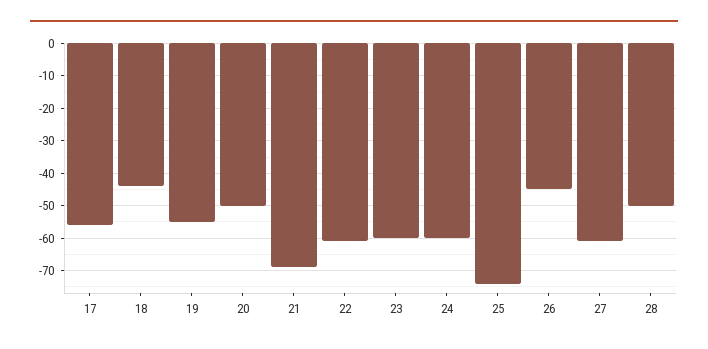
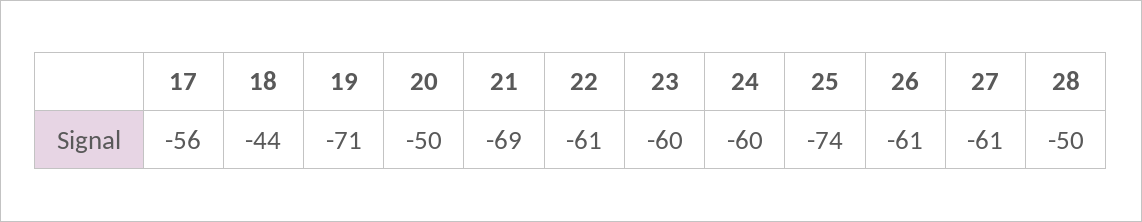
  {
    "17": -56,
    "18": -44,
-   "19": -55,
+   "19": -71,
    "20": -50,
    "21": -69,
    "22": -61,
    "23": -60,
    "24": -60,
    "25": -74,
-   "26": -45,
+   "26": -61,
    "27": -61,
    "28": -50
  }

